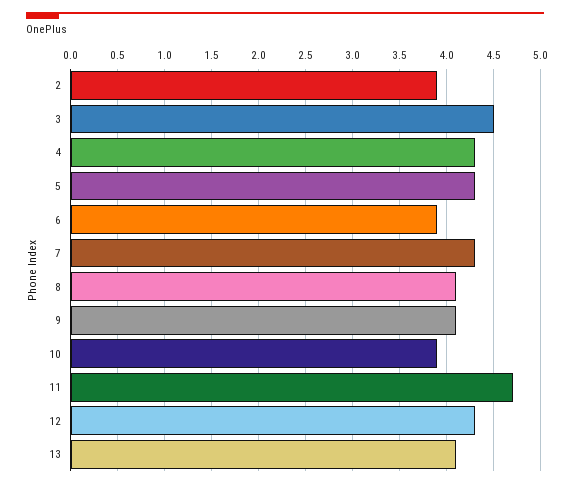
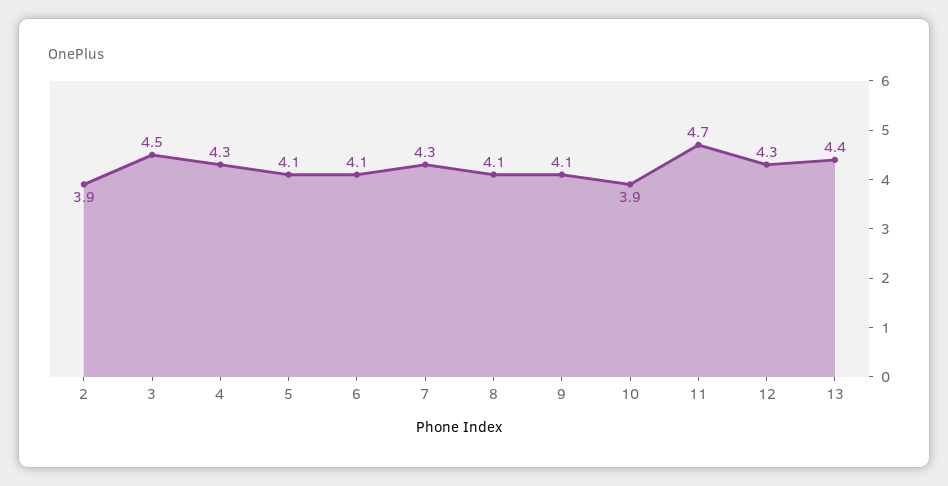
  {
    "2": 3.9,
    "3": 4.5,
    "4": 4.3,
-   "5": 4.3,
+   "5": 4.1,
-   "6": 3.9,
+   "6": 4.1,
    "7": 4.3,
    "8": 4.1,
    "9": 4.1,
    "10": 3.9,
    "11": 4.7,
    "12": 4.3,
-   "13": 4.1
+   "13": 4.4
  }

